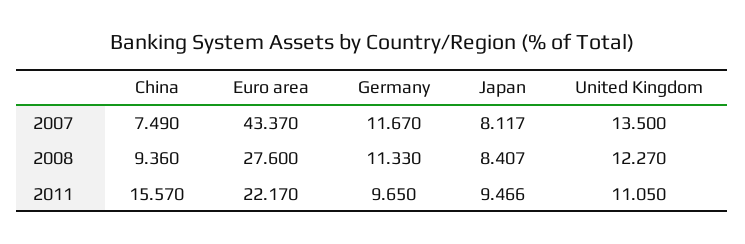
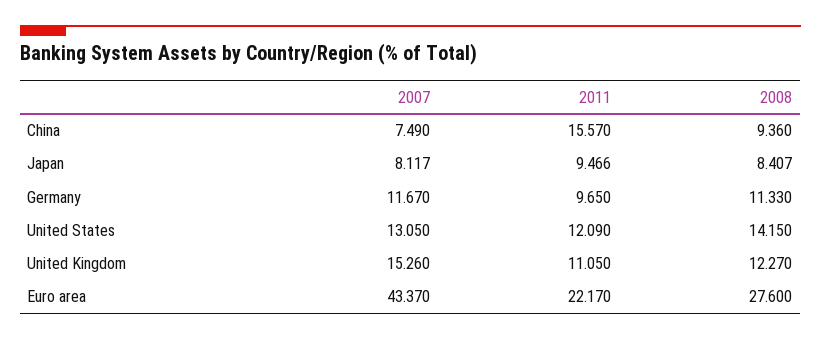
  {
    "China": {
      "2007": 7.49,
      "2008": 9.36,
      "2011": 15.57
    },
    "Euro area": {
      "2007": 43.37,
      "2008": 27.6,
      "2011": 22.17
    },
    "Germany": {
      "2007": 11.67,
      "2008": 11.33,
      "2011": 9.65
    },
    "Japan": {
      "2007": 8.117,
      "2008": 8.407,
      "2011": 9.466
    },
    "United Kingdom": {
-     "2007": 13.5,
+     "2007": 15.26,
      "2008": 12.27,
      "2011": 11.05
-   }
+   },
+   "United States": {
+     "2007": 13.05,
+     "2011": 12.09,
+     "2008": 14.15
+   }
  }

